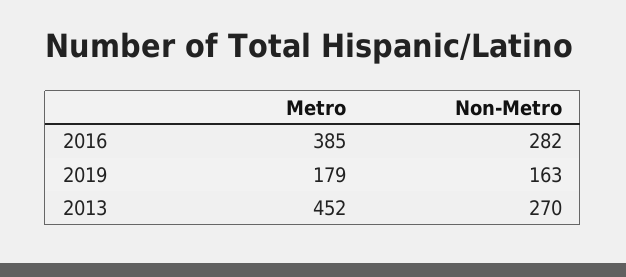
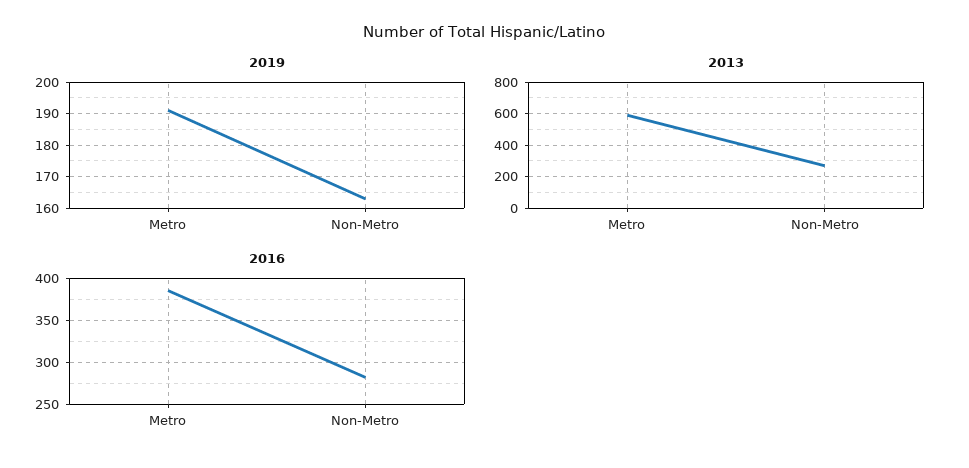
  {
    "2016": {
      "Metro": 385,
      "Non-Metro": 282
    },
    "2019": {
-     "Metro": 179,
+     "Metro": 190,
      "Non-Metro": 163
    },
    "2013": {
-     "Metro": 452,
+     "Metro": 600,
      "Non-Metro": 270
    }
  }

